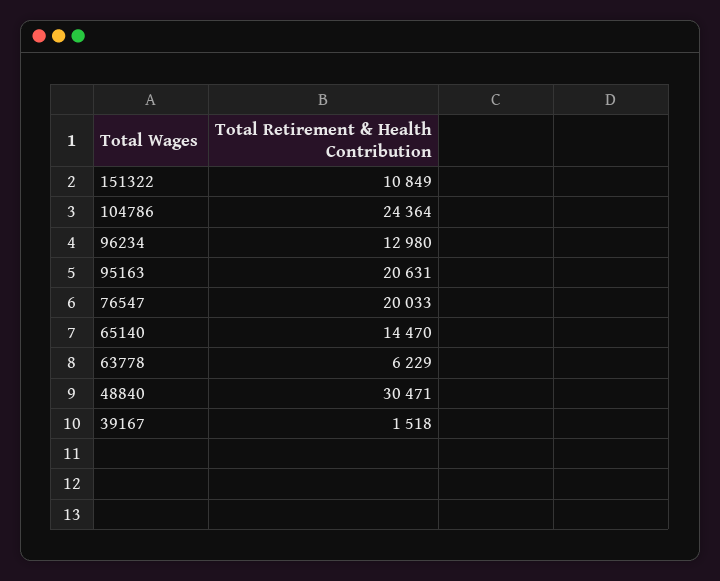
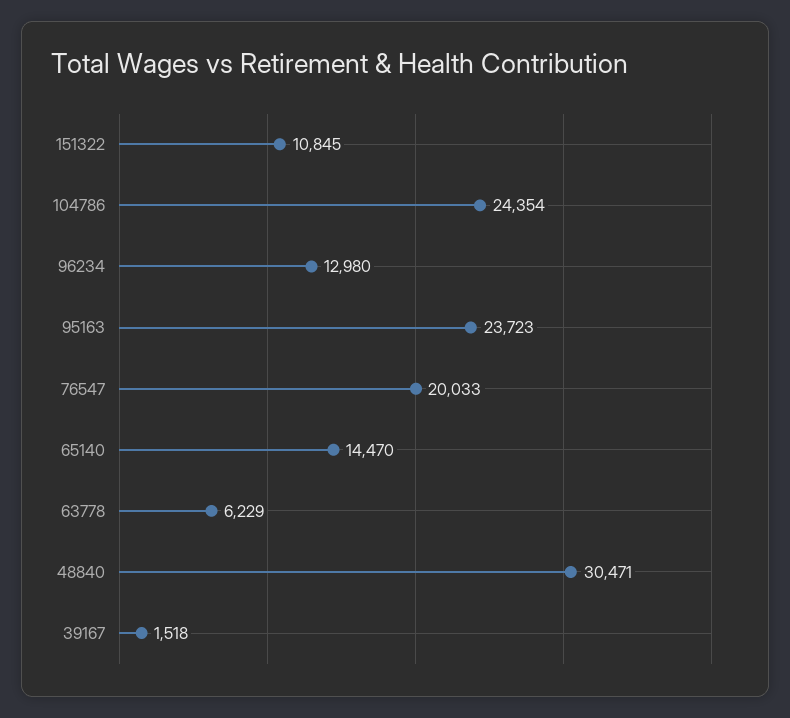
  {
-   "151322": 10849,
+   "151322": 10845,
-   "104786": 24364,
+   "104786": 24354,
    "96234": 12980,
-   "95163": 20631,
+   "95163": 23723,
    "76547": 20033,
    "65140": 14470,
    "63778": 6229,
    "48840": 30471,
    "39167": 1518
  }

